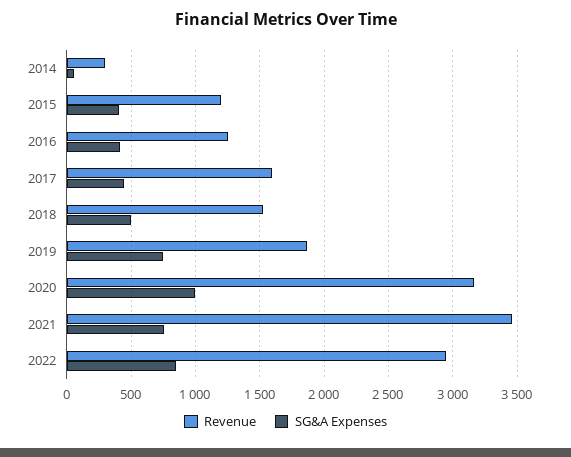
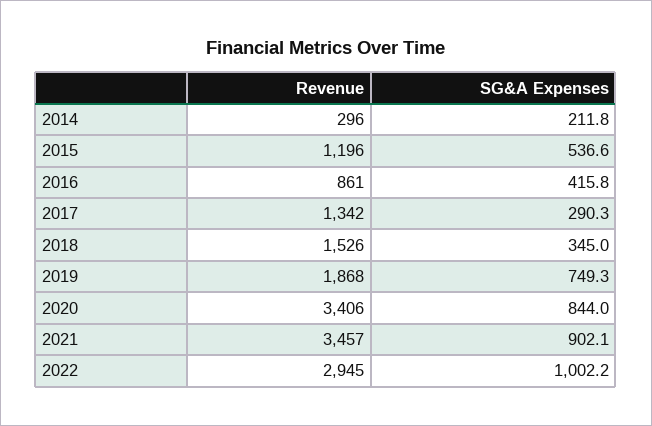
  {
    "Revenue": {
      "2014": 296,
      "2015": 1196,
-     "2016": 1250,
+     "2016": 861,
-     "2017": 1600,
+     "2017": 1342,
      "2018": 1526,
      "2019": 1868,
-     "2020": 3150,
+     "2020": 3406,
      "2021": 3457,
      "2022": 2945
    },
    "SG&A Expenses": {
-     "2014": 50,
+     "2014": 211.8,
-     "2015": 400,
+     "2015": 536.6,
      "2016": 415.8,
-     "2017": 450,
+     "2017": 290.3,
-     "2018": 500,
+     "2018": 345,
      "2019": 749.3,
-     "2020": 1000,
+     "2020": 844,
-     "2021": 750,
+     "2021": 902.1,
-     "2022": 850
+     "2022": 1002.2
    }
  }

